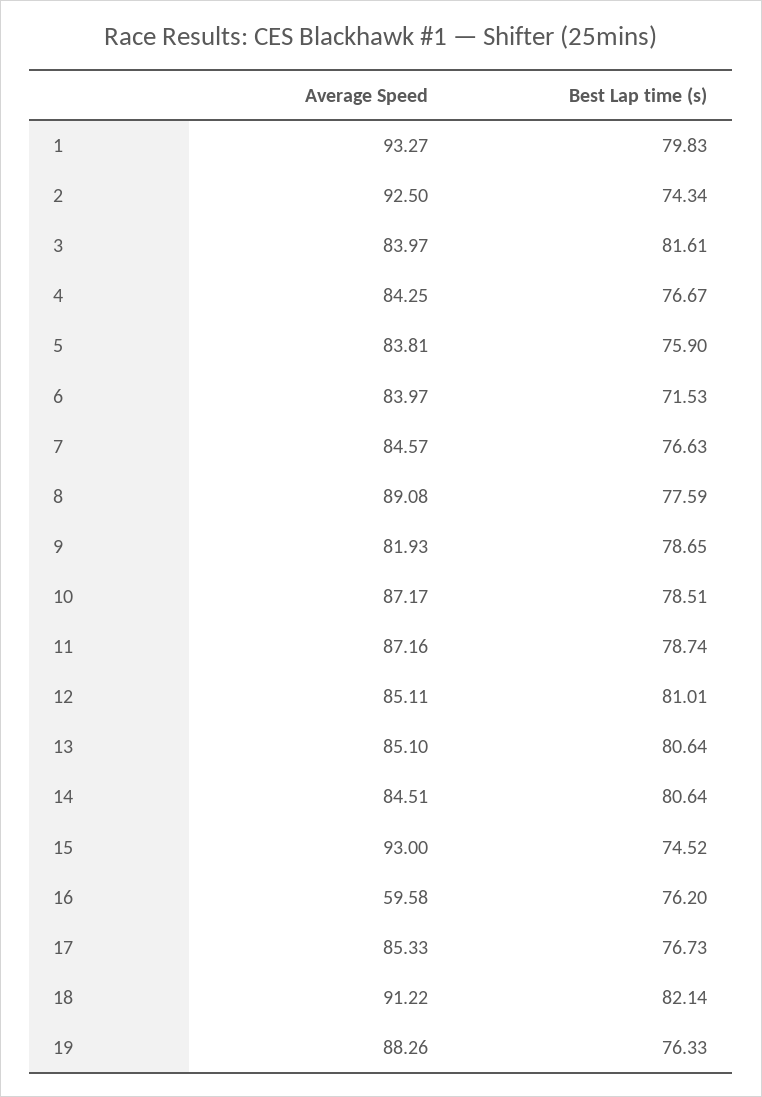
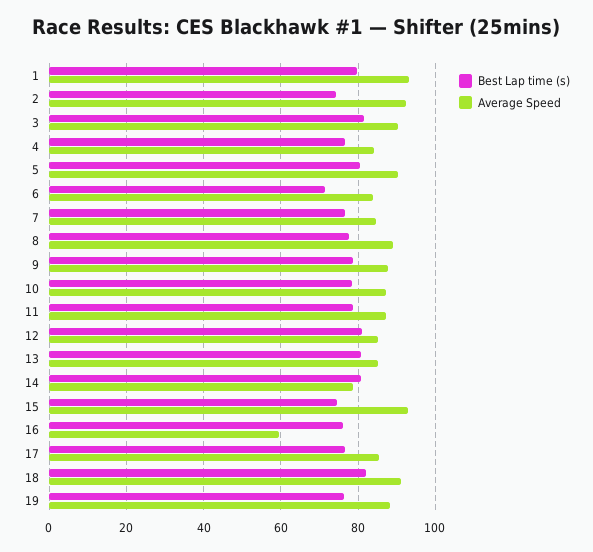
  {
    "Average Speed": {
      "1": 93.27,
      "2": 92.5,
-     "3": 83.97,
+     "3": 90,
      "4": 84.25,
-     "5": 83.81,
+     "5": 90,
      "6": 83.97,
      "7": 84.57,
      "8": 89.08,
-     "9": 81.93,
+     "9": 88,
      "10": 87.17,
      "11": 87.16,
      "12": 85.11,
      "13": 85.1,
-     "14": 84.51,
+     "14": 78,
      "15": 93,
      "16": 59.58,
      "17": 85.33,
      "18": 91.22,
      "19": 88.26
    },
    "Best Lap time (s)": {
      "1": 79.83,
      "2": 74.34,
      "3": 81.61,
      "4": 76.67,
-     "5": 75.9,
+     "5": 80,
      "6": 71.53,
      "7": 76.63,
      "8": 77.59,
      "9": 78.65,
      "10": 78.51,
      "11": 78.74,
      "12": 81.01,
      "13": 80.64,
      "14": 80.64,
      "15": 74.52,
      "16": 76.2,
      "17": 76.73,
      "18": 82.14,
      "19": 76.33
    }
  }

